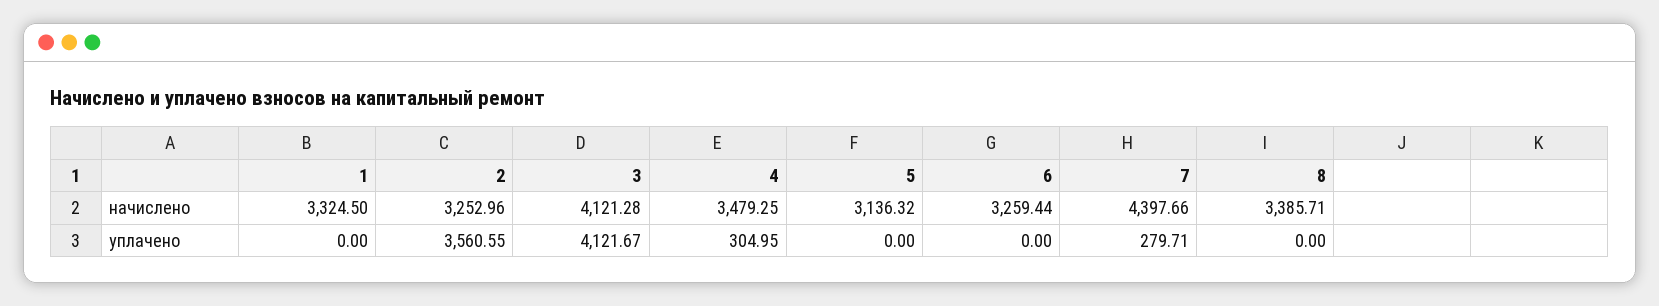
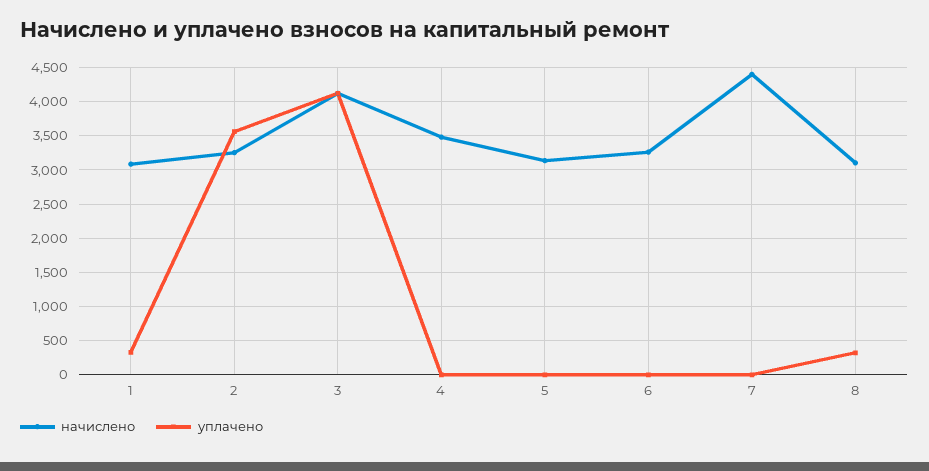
  {
    "начислено": {
-     "1": 3324.5,
+     "1": 3100,
      "2": 3252.96,
      "3": 4121.28,
      "4": 3479.25,
      "5": 3136.32,
      "6": 3259.44,
      "7": 4397.66,
-     "8": 3385.71
+     "8": 3100
    },
    "уплачено": {
-     "1": 0,
+     "1": 300,
      "2": 3560.55,
      "3": 4121.67,
-     "4": 304.95,
+     "4": 0,
      "5": 0,
      "6": 0,
-     "7": 279.71,
+     "7": 0,
-     "8": 0
+     "8": 300
    }
  }

